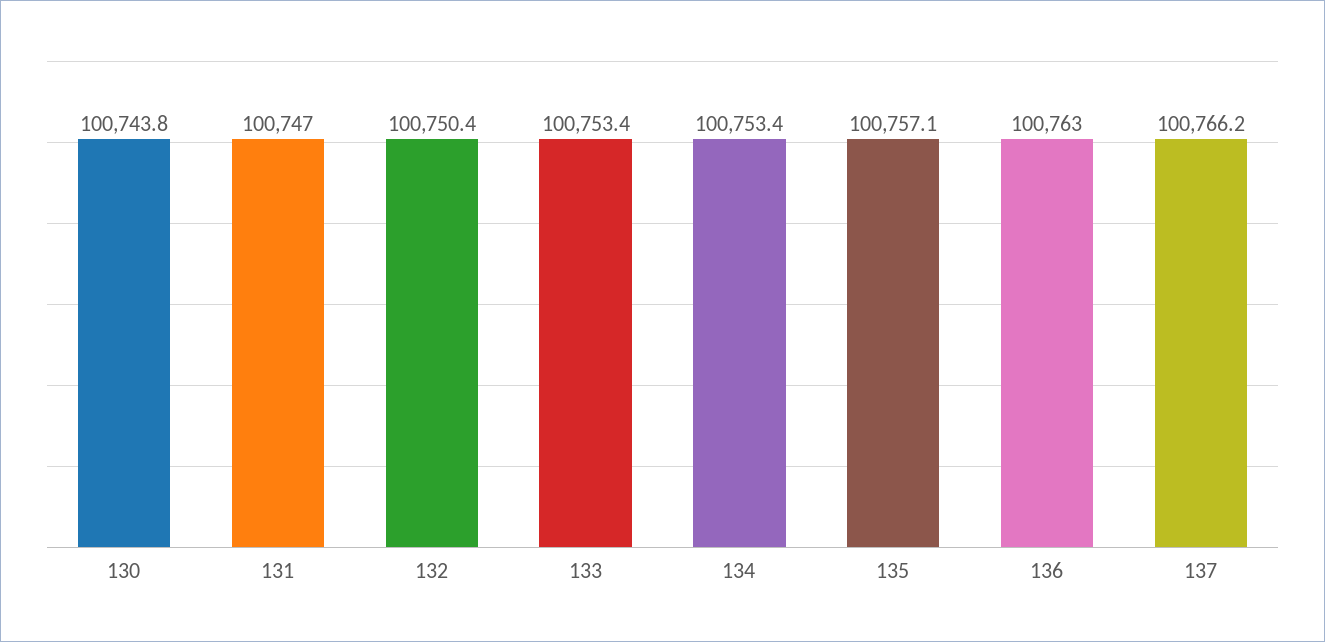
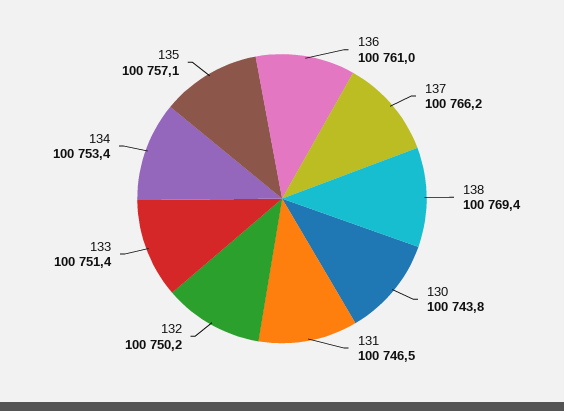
  {
    "130": 100743.8,
-   "131": 100747,
+   "131": 100746.5,
-   "132": 100750.4,
+   "132": 100750.2,
-   "133": 100753.4,
+   "133": 100751.4,
    "134": 100753.4,
    "135": 100757.1,
-   "136": 100763,
+   "136": 100761,
-   "137": 100766.2
+   "137": 100766.2,
+   "138": 100769.4
  }

